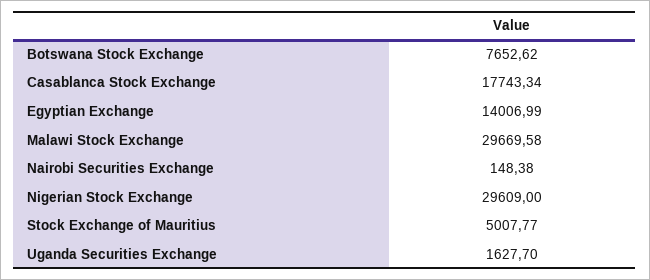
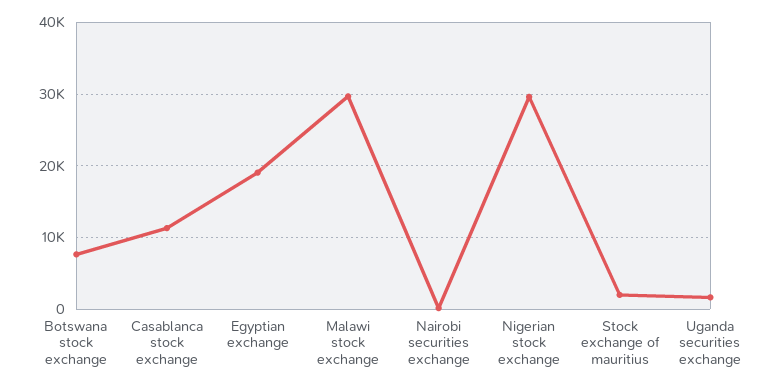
  {
    "Botswana Stock Exchange": 7652.62,
-   "Casablanca Stock Exchange": 17743.34,
+   "Casablanca Stock Exchange": 11000,
-   "Egyptian Exchange": 14006.99,
+   "Egyptian Exchange": 19000,
    "Malawi Stock Exchange": 29669.58,
    "Nairobi Securities Exchange": 148.38,
    "Nigerian Stock Exchange": 29609,
-   "Stock Exchange of Mauritius": 5007.77,
+   "Stock Exchange of Mauritius": 2000,
    "Uganda Securities Exchange": 1627.7
  }

